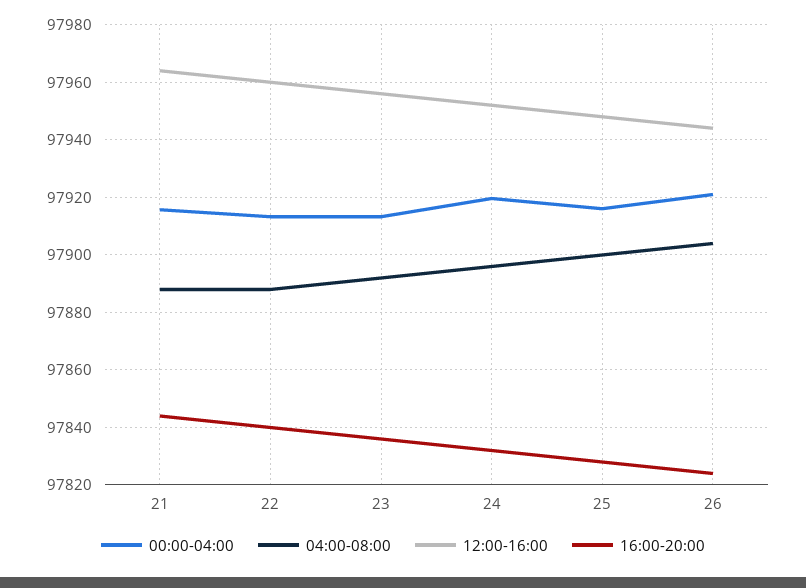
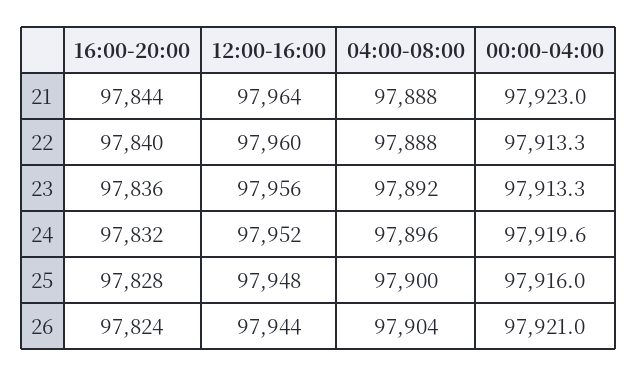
  {
    "00:00-04:00": {
-     "21": 97915,
+     "21": 97923,
      "22": 97913.3,
      "23": 97913.3,
      "24": 97919.6,
      "25": 97916,
      "26": 97921
    },
    "04:00-08:00": {
      "21": 97888,
      "22": 97888,
      "23": 97892,
      "24": 97896,
      "25": 97900,
      "26": 97904
    },
    "12:00-16:00": {
      "21": 97964,
      "22": 97960,
      "23": 97956,
      "24": 97952,
      "25": 97948,
      "26": 97944
    },
    "16:00-20:00": {
      "21": 97844,
      "22": 97840,
      "23": 97836,
      "24": 97832,
      "25": 97828,
      "26": 97824
    }
  }

